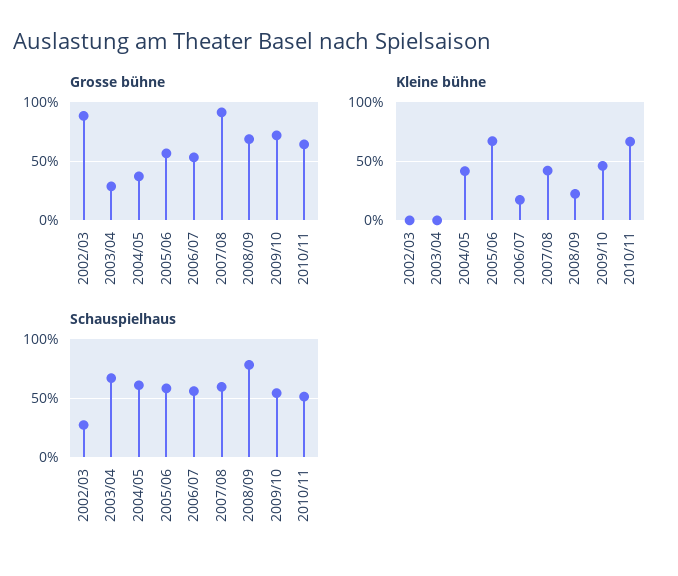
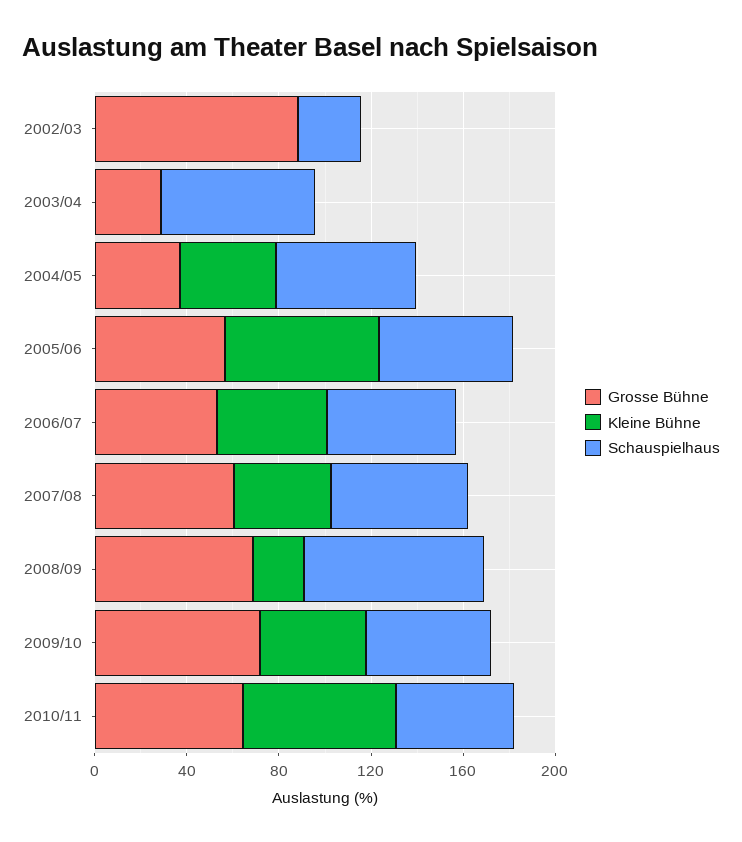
  {
    "Grosse bühne": {
      "2002/03": 90,
      "2003/04": 30,
      "2004/05": 40,
      "2005/06": 60,
      "2006/07": 50,
-     "2007/08": 90,
+     "2007/08": 60,
      "2008/09": 70,
      "2009/10": 70,
      "2010/11": 60
    },
    "Kleine bühne": {
      "2002/03": 0,
      "2003/04": 0,
      "2004/05": 40,
      "2005/06": 70,
-     "2006/07": 20,
+     "2006/07": 50,
      "2007/08": 40,
      "2008/09": 20,
      "2009/10": 50,
      "2010/11": 70
    },
    "Schauspielhaus": {
      "2002/03": 30,
      "2003/04": 70,
      "2004/05": 60,
      "2005/06": 60,
      "2006/07": 60,
      "2007/08": 60,
      "2008/09": 80,
      "2009/10": 50,
      "2010/11": 50
    }
  }

